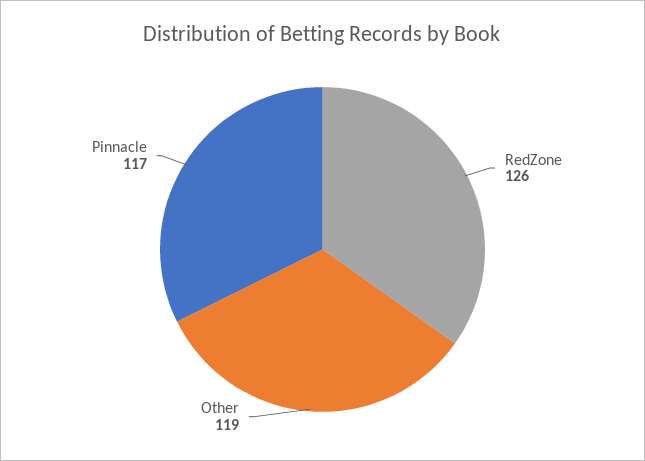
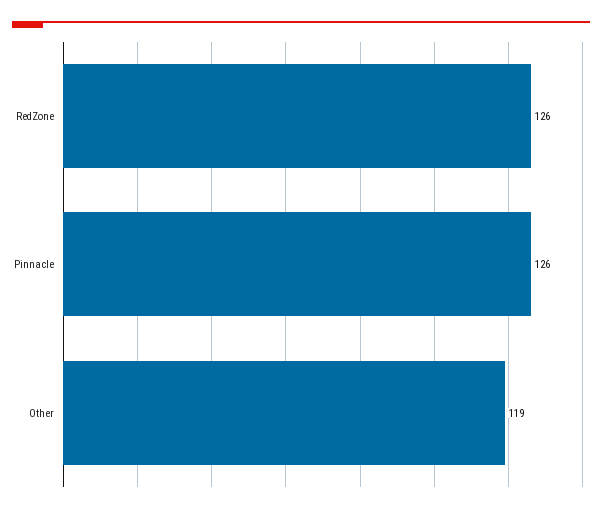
  {
    "RedZone": 126,
    "Other": 119,
-   "Pinnacle": 117
+   "Pinnacle": 126
  }

